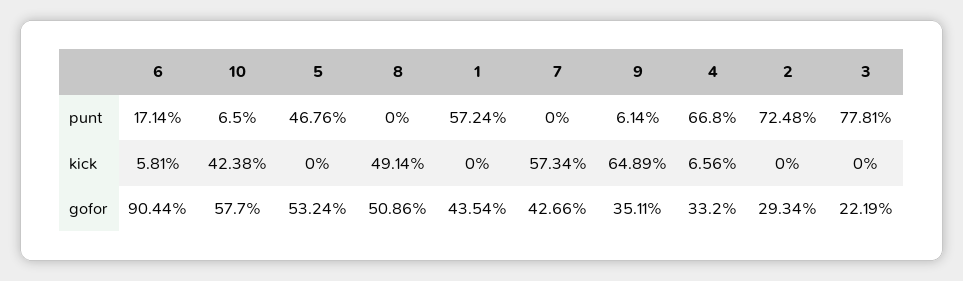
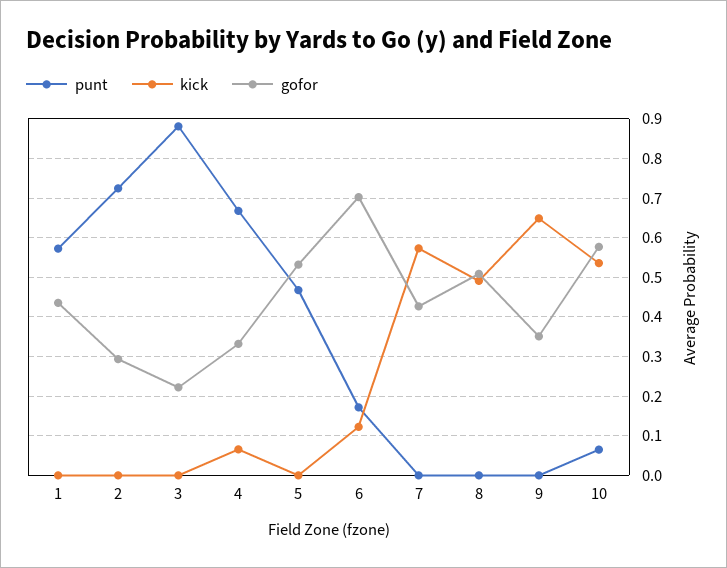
  {
    "punt": {
      "6": 0.1714,
      "10": 0.065,
      "5": 0.4676,
      "8": 0,
      "1": 0.5724,
      "7": 0,
-     "9": 0.0614,
+     "9": 0,
      "4": 0.668,
      "2": 0.7248,
-     "3": 0.7781
+     "3": 0.88
    },
    "kick": {
-     "6": 0.0581,
+     "6": 0.12,
-     "10": 0.4238,
+     "10": 0.54,
      "5": 0,
      "8": 0.4914,
      "1": 0,
      "7": 0.5734,
      "9": 0.6489,
      "4": 0.0656,
      "2": 0,
      "3": 0
    },
    "gofor": {
-     "6": 0.9044,
+     "6": 0.7,
      "10": 0.577,
      "5": 0.5324,
      "8": 0.5086,
      "1": 0.4354,
      "7": 0.4266,
      "9": 0.3511,
      "4": 0.332,
      "2": 0.2934,
      "3": 0.2219
    }
  }

